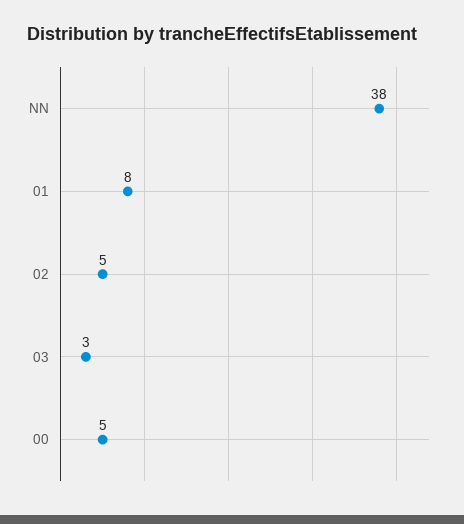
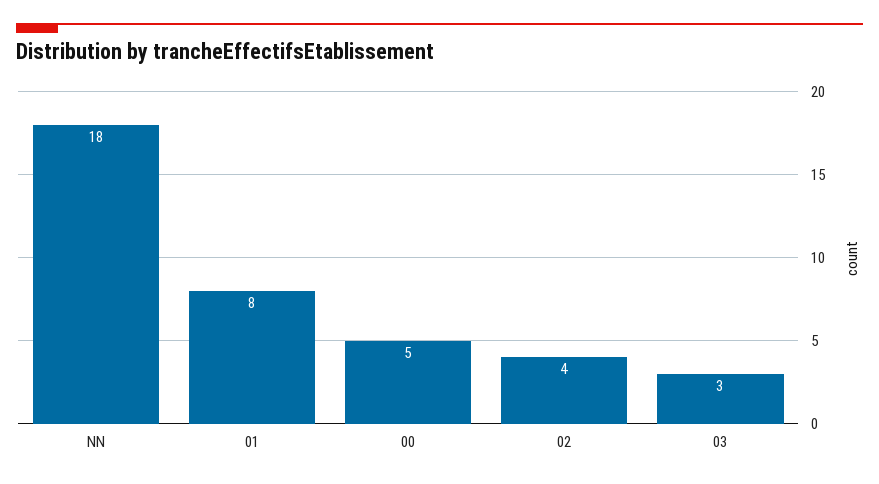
  {
-   "NN": 38,
+   "NN": 18,
    "01": 8,
-   "02": 5,
+   "02": 4,
    "03": 3,
    "00": 5
  }

